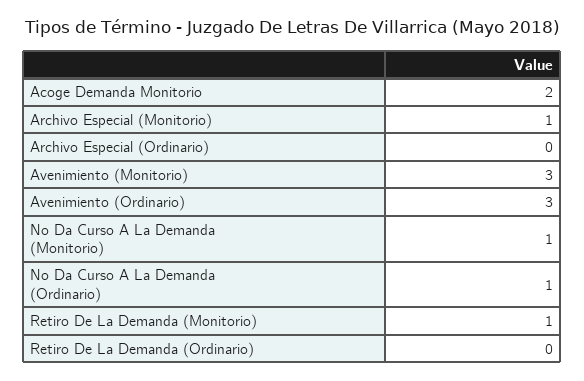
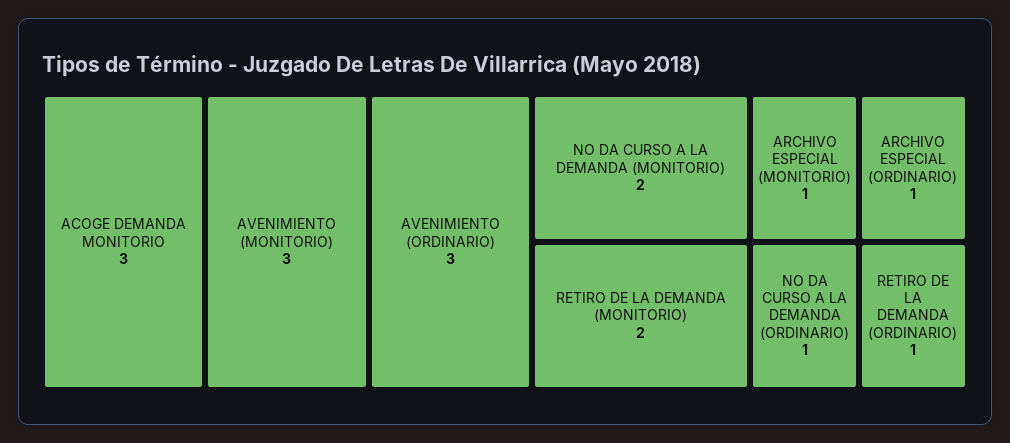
  {
-   "Acoge Demanda Monitorio": 2,
+   "Acoge Demanda Monitorio": 3,
    "Archivo Especial (Monitorio)": 1,
-   "Archivo Especial (Ordinario)": 0,
+   "Archivo Especial (Ordinario)": 1,
    "Avenimiento (Monitorio)": 3,
    "Avenimiento (Ordinario)": 3,
-   "No Da Curso A La Demanda (Monitorio)": 1,
+   "No Da Curso A La Demanda (Monitorio)": 2,
    "No Da Curso A La Demanda (Ordinario)": 1,
-   "Retiro De La Demanda (Monitorio)": 1,
+   "Retiro De La Demanda (Monitorio)": 2,
-   "Retiro De La Demanda (Ordinario)": 0
+   "Retiro De La Demanda (Ordinario)": 1
  }

